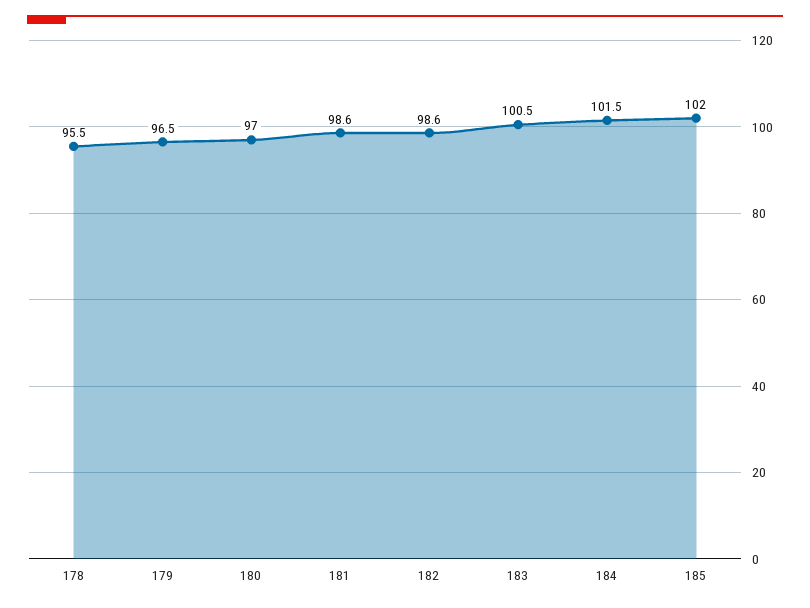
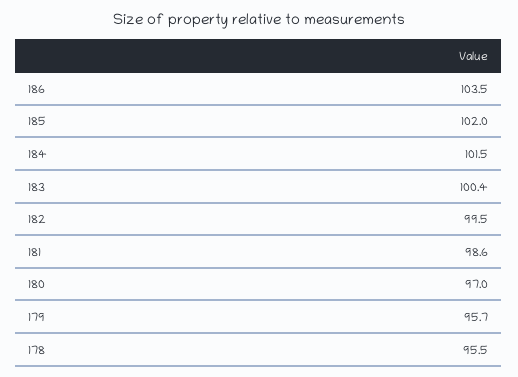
  {
    "178": 95.5,
-   "179": 96.5,
+   "179": 95.7,
    "180": 97,
    "181": 98.6,
-   "182": 98.6,
+   "182": 99.5,
-   "183": 100.5,
+   "183": 100.4,
    "184": 101.5,
-   "185": 102
+   "185": 102,
+   "186": 103.5
  }

